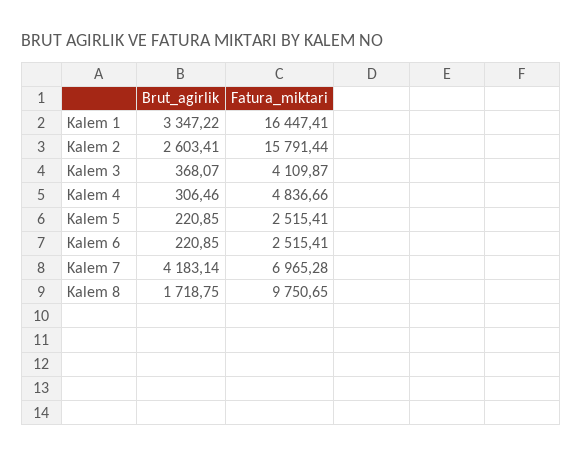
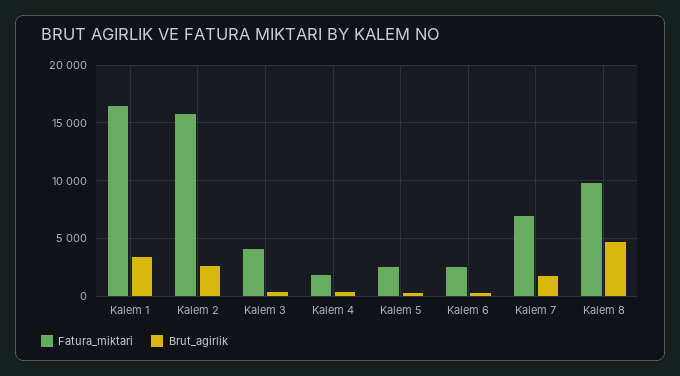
  {
    "Brut_agirlik": {
      "Kalem 1": 3347.22,
      "Kalem 2": 2603.41,
      "Kalem 3": 368.07,
      "Kalem 4": 306.46,
      "Kalem 5": 220.85,
      "Kalem 6": 220.85,
-     "Kalem 7": 4183.14,
+     "Kalem 7": 2000,
-     "Kalem 8": 1718.75
+     "Kalem 8": 5000
    },
    "Fatura_miktari": {
      "Kalem 1": 16447.41,
      "Kalem 2": 15791.44,
      "Kalem 3": 4109.87,
-     "Kalem 4": 4836.66,
+     "Kalem 4": 2000,
      "Kalem 5": 2515.41,
      "Kalem 6": 2515.41,
      "Kalem 7": 6965.28,
      "Kalem 8": 9750.65
    }
  }

